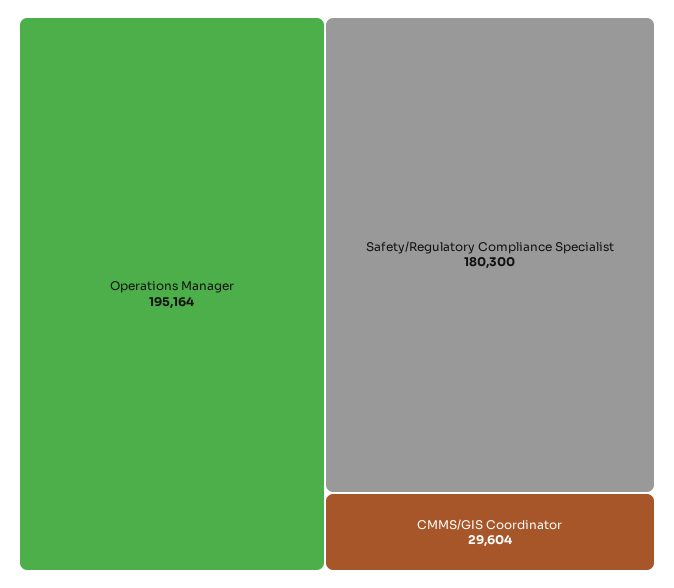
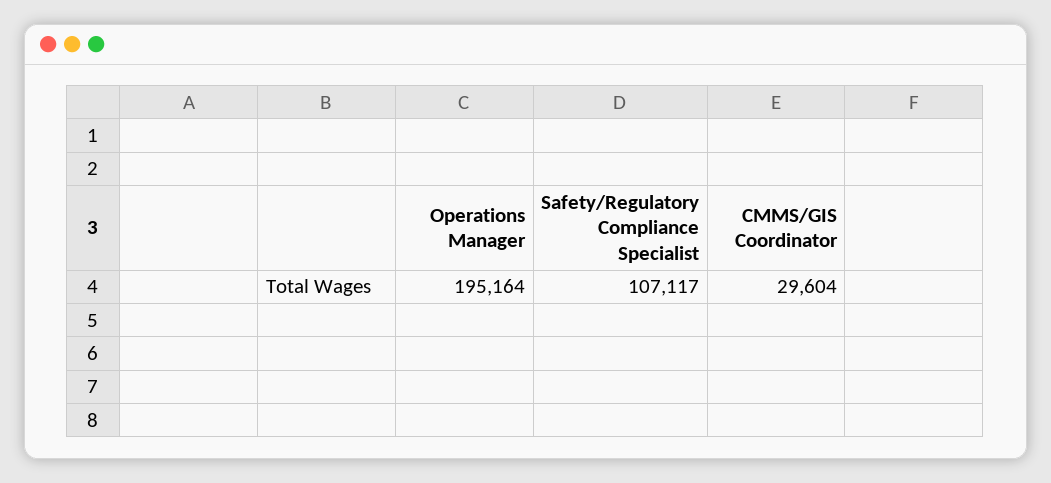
  {
    "Operations Manager": 195164,
-   "Safety/Regulatory Compliance Specialist": 180300,
+   "Safety/Regulatory Compliance Specialist": 107117,
    "CMMS/GIS Coordinator": 29604
  }

